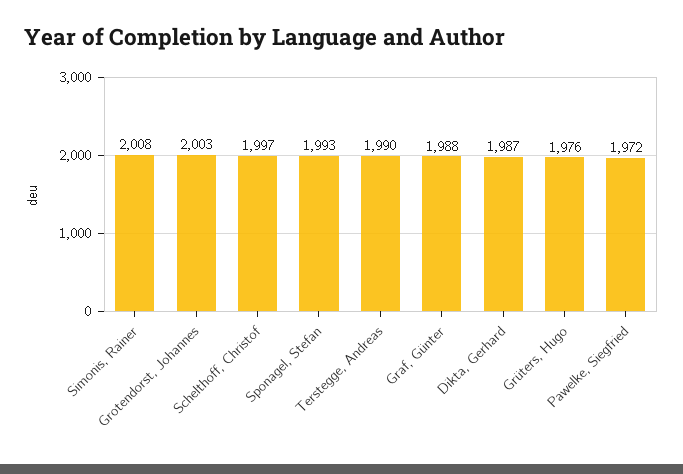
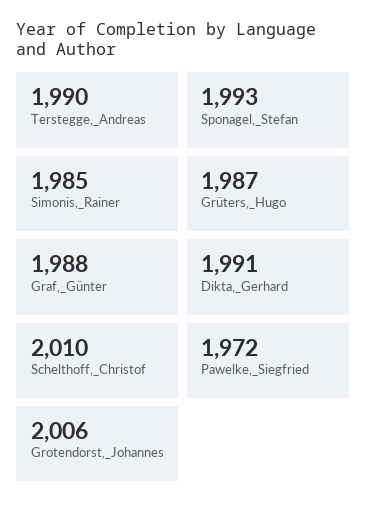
  {
-   "Simonis, Rainer": 2008,
+   "Simonis, Rainer": 1985,
-   "Grotendorst, Johannes": 2003,
+   "Grotendorst, Johannes": 2006,
-   "Schelthoff, Christof": 1997,
+   "Schelthoff, Christof": 2010,
    "Sponagel, Stefan": 1993,
    "Terstegge, Andreas": 1990,
    "Graf, Günter": 1988,
-   "Dikta, Gerhard": 1987,
+   "Dikta, Gerhard": 1991,
-   "Grüters, Hugo": 1976,
+   "Grüters, Hugo": 1987,
    "Pawelke, Siegfried": 1972
  }

